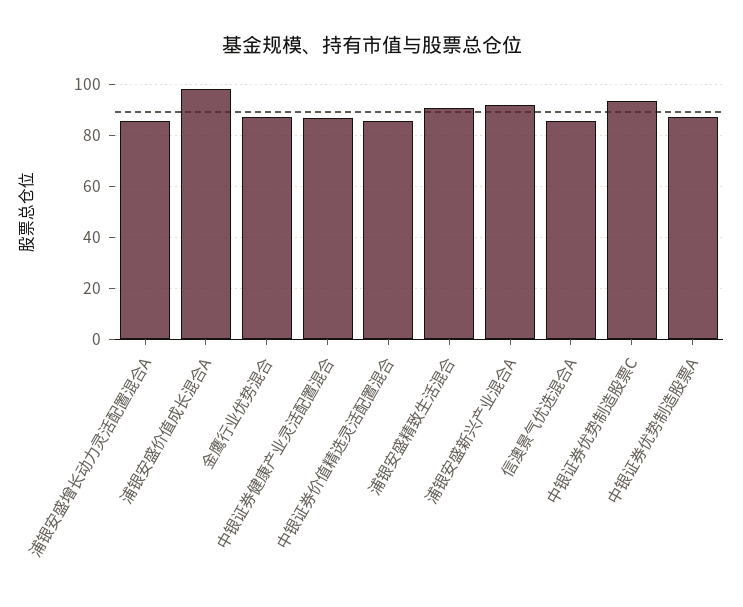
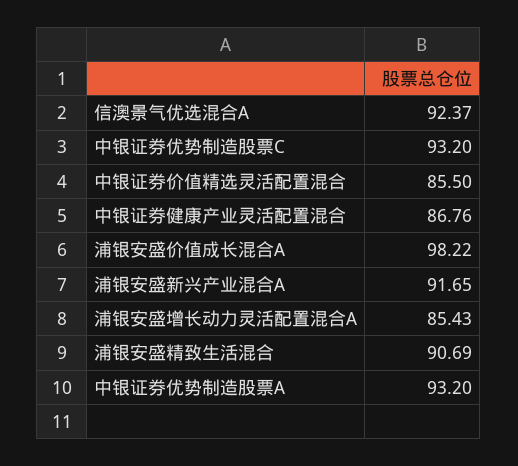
  {
    "浦银安盛增长动力灵活配置混合A": 85.43,
    "浦银安盛价值成长混合A": 98.22,
-   "金鹰行业优势混合": 87.5,
    "中银证券健康产业灵活配置混合": 86.76,
    "中银证券价值精选灵活配置混合": 85.5,
    "浦银安盛精致生活混合": 90.69,
    "浦银安盛新兴产业混合A": 91.65,
-   "信澳景气优选混合A": 85,
+   "信澳景气优选混合A": 92.37,
    "中银证券优势制造股票C": 93.2,
-   "中银证券优势制造股票A": 87.5
+   "中银证券优势制造股票A": 93.2
  }

